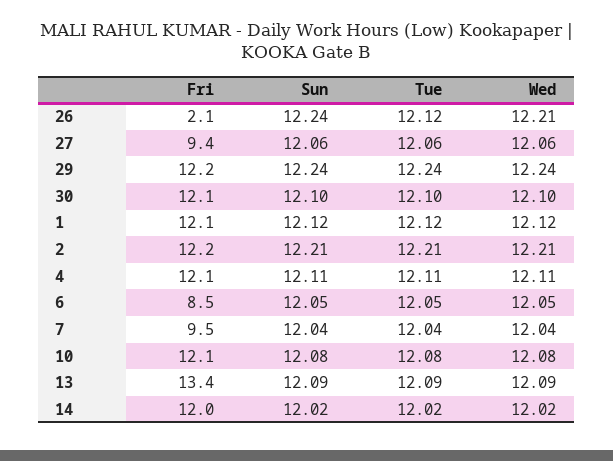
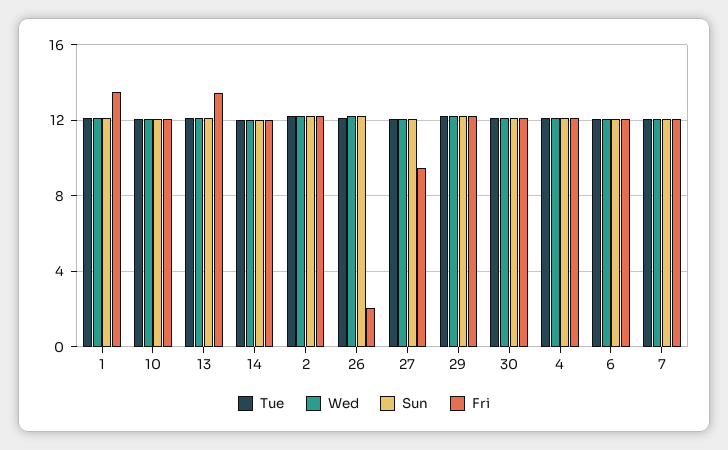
  {
    "Fri": {
      "26": 2.1,
      "27": 9.4,
      "29": 12.2,
      "30": 12.1,
-     "1": 12.1,
+     "1": 13.5,
      "2": 12.2,
      "4": 12.1,
-     "6": 8.5,
+     "6": 12,
-     "7": 9.5,
+     "7": 12,
      "10": 12.1,
      "13": 13.4,
      "14": 12
    },
    "Sun": {
      "26": 12.24,
      "27": 12.06,
      "29": 12.24,
      "30": 12.1,
      "1": 12.12,
      "2": 12.21,
      "4": 12.11,
      "6": 12.05,
      "7": 12.04,
      "10": 12.08,
      "13": 12.09,
      "14": 12.02
    },
    "Tue": {
      "26": 12.12,
      "27": 12.06,
      "29": 12.24,
      "30": 12.1,
      "1": 12.12,
      "2": 12.21,
      "4": 12.11,
      "6": 12.05,
      "7": 12.04,
      "10": 12.08,
      "13": 12.09,
      "14": 12.02
    },
    "Wed": {
      "26": 12.21,
      "27": 12.06,
      "29": 12.24,
      "30": 12.1,
      "1": 12.12,
      "2": 12.21,
      "4": 12.11,
      "6": 12.05,
      "7": 12.04,
      "10": 12.08,
      "13": 12.09,
      "14": 12.02
    }
  }

